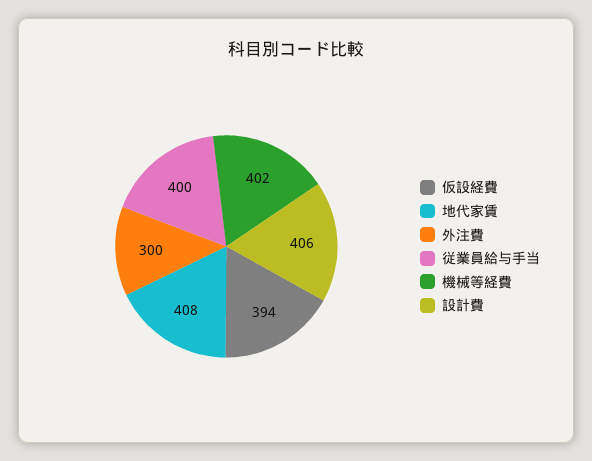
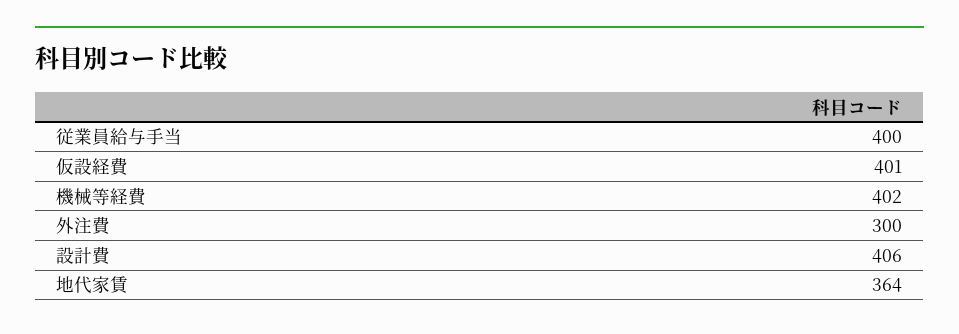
  {
-   "仮設経費": 394,
+   "仮設経費": 401,
-   "地代家賃": 408,
+   "地代家賃": 364,
    "外注費": 300,
    "従業員給与手当": 400,
    "機械等経費": 402,
    "設計費": 406
  }

